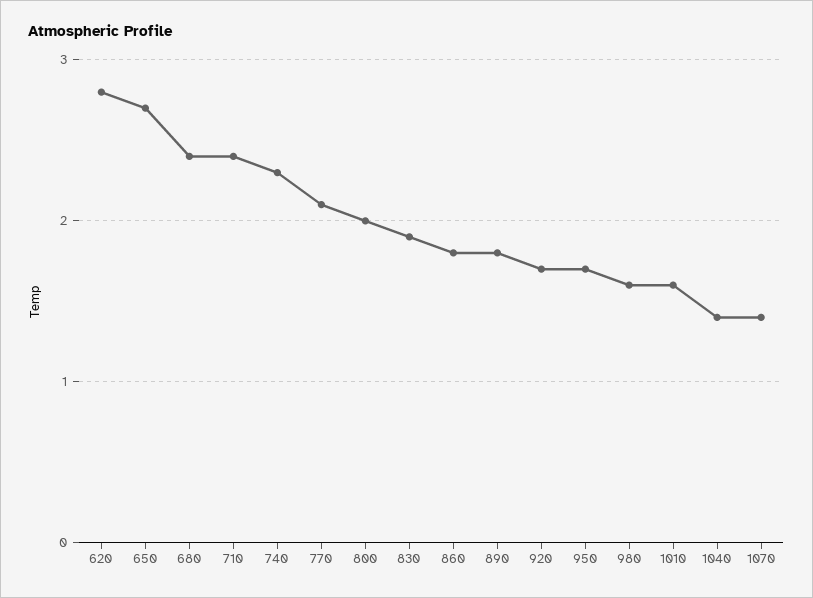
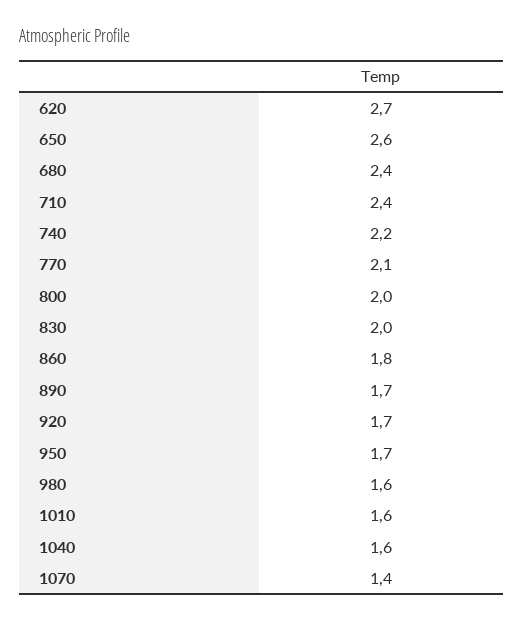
  {
-   "620": 2.8,
+   "620": 2.7,
-   "650": 2.7,
+   "650": 2.6,
    "680": 2.4,
    "710": 2.4,
-   "740": 2.3,
+   "740": 2.2,
    "770": 2.1,
    "800": 2,
-   "830": 1.9,
+   "830": 2,
    "860": 1.8,
-   "890": 1.8,
+   "890": 1.7,
    "920": 1.7,
    "950": 1.7,
    "980": 1.6,
    "1010": 1.6,
-   "1040": 1.4,
+   "1040": 1.6,
    "1070": 1.4
  }

